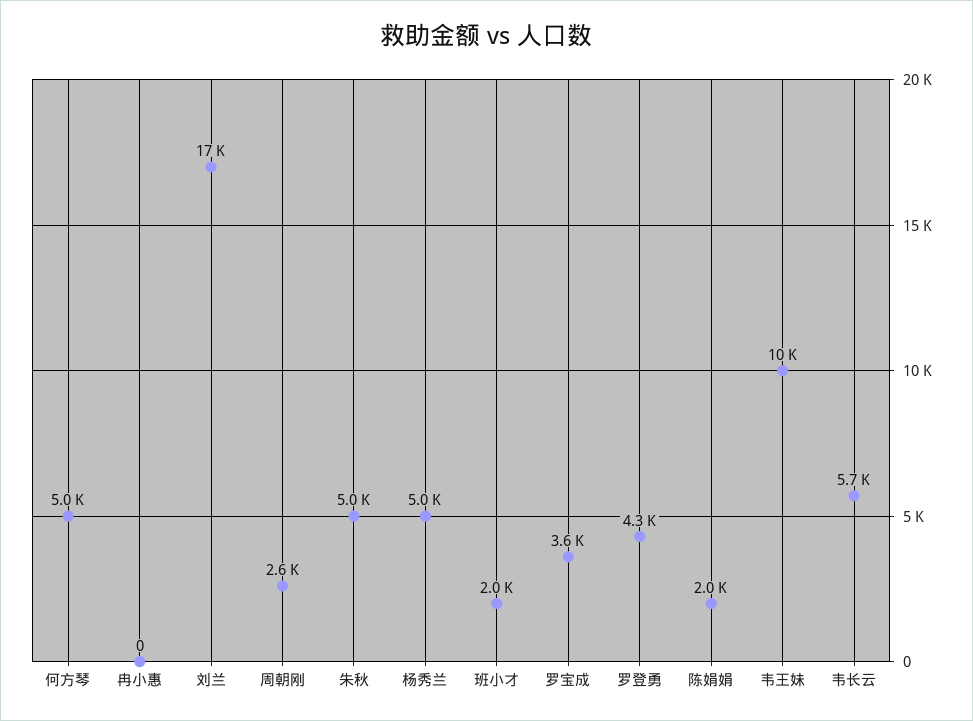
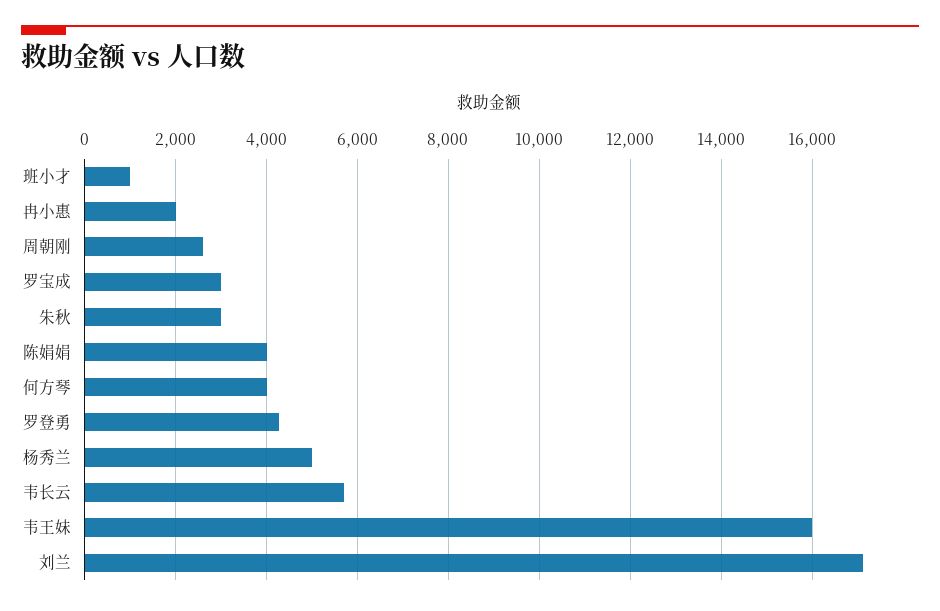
  {
-   "何方琴": 5000,
+   "何方琴": 4000,
-   "冉小惠": 0,
+   "冉小惠": 2000,
    "刘兰": 17000,
    "周朝刚": 2600,
-   "朱秋": 5000,
+   "朱秋": 3000,
    "杨秀兰": 5000,
-   "班小才": 2000,
+   "班小才": 1000,
-   "罗宝成": 3600,
+   "罗宝成": 3000,
    "罗登勇": 4300,
-   "陈娟娟": 2000,
+   "陈娟娟": 4000,
-   "韦王妹": 10000,
+   "韦王妹": 16000,
    "韦长云": 5700
  }

